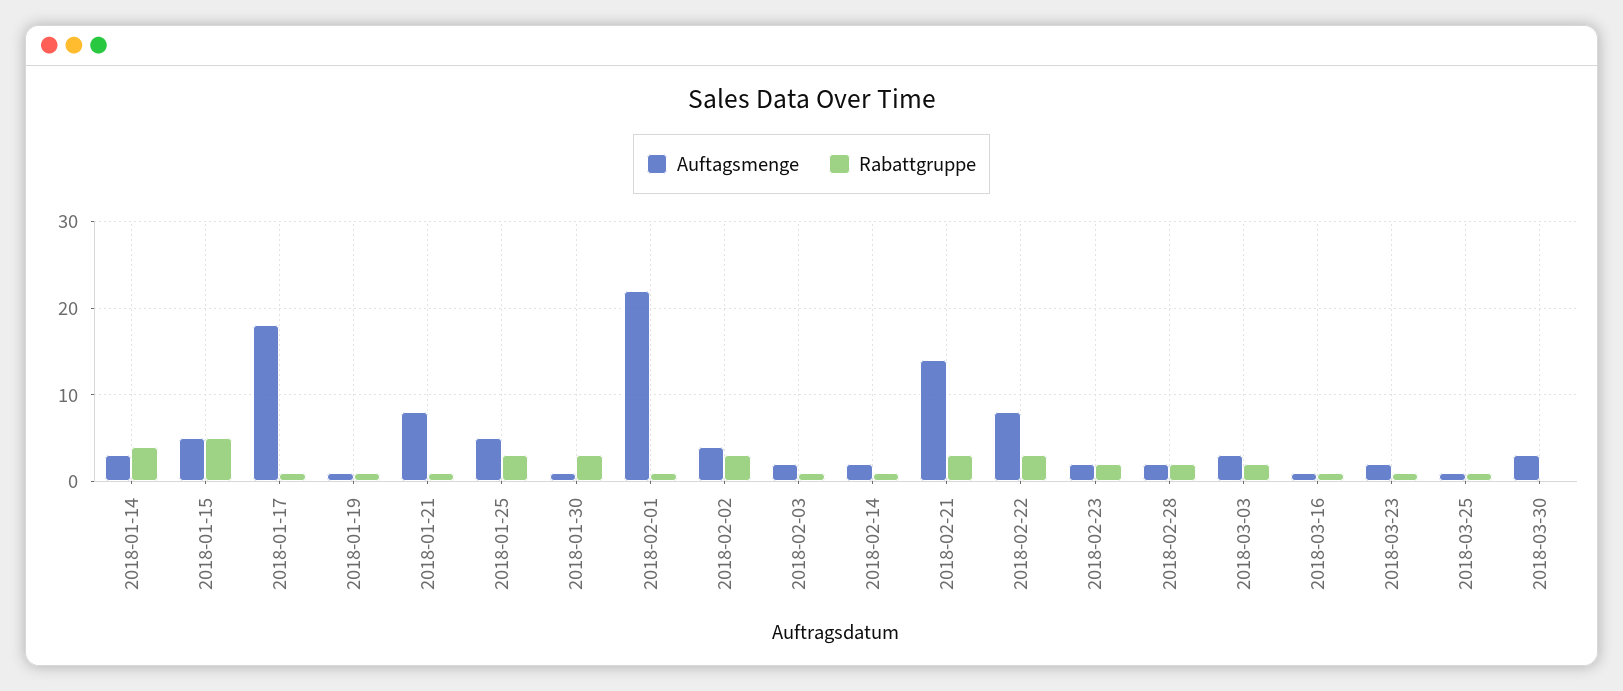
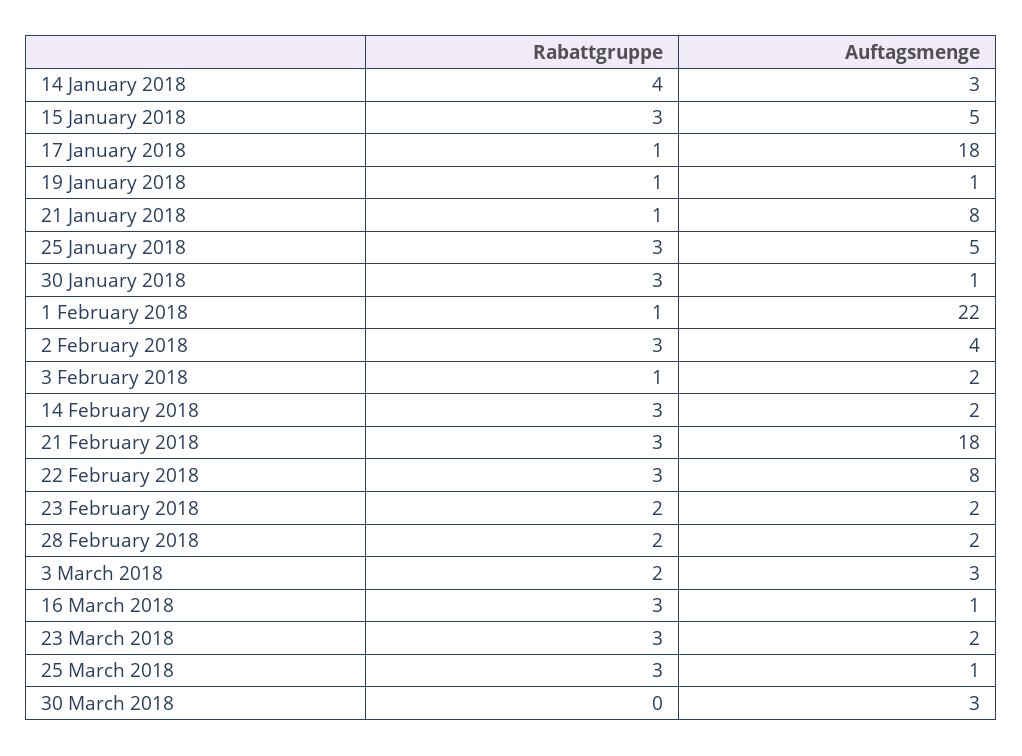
  {
    "Auftagsmenge": {
      "2018-01-14": 3,
      "2018-01-15": 5,
      "2018-01-17": 18,
      "2018-01-19": 1,
      "2018-01-21": 8,
      "2018-01-25": 5,
      "2018-01-30": 1,
      "2018-02-01": 22,
      "2018-02-02": 4,
      "2018-02-03": 2,
      "2018-02-14": 2,
-     "2018-02-21": 14,
+     "2018-02-21": 18,
      "2018-02-22": 8,
      "2018-02-23": 2,
      "2018-02-28": 2,
      "2018-03-03": 3,
      "2018-03-16": 1,
      "2018-03-23": 2,
      "2018-03-25": 1,
      "2018-03-30": 3
    },
    "Rabattgruppe": {
      "2018-01-14": 4,
-     "2018-01-15": 5,
+     "2018-01-15": 3,
      "2018-01-17": 1,
      "2018-01-19": 1,
      "2018-01-21": 1,
      "2018-01-25": 3,
      "2018-01-30": 3,
      "2018-02-01": 1,
      "2018-02-02": 3,
      "2018-02-03": 1,
-     "2018-02-14": 1,
+     "2018-02-14": 3,
      "2018-02-21": 3,
      "2018-02-22": 3,
      "2018-02-23": 2,
      "2018-02-28": 2,
      "2018-03-03": 2,
-     "2018-03-16": 1,
+     "2018-03-16": 3,
-     "2018-03-23": 1,
+     "2018-03-23": 3,
-     "2018-03-25": 1,
+     "2018-03-25": 3,
      "2018-03-30": 0
    }
  }

